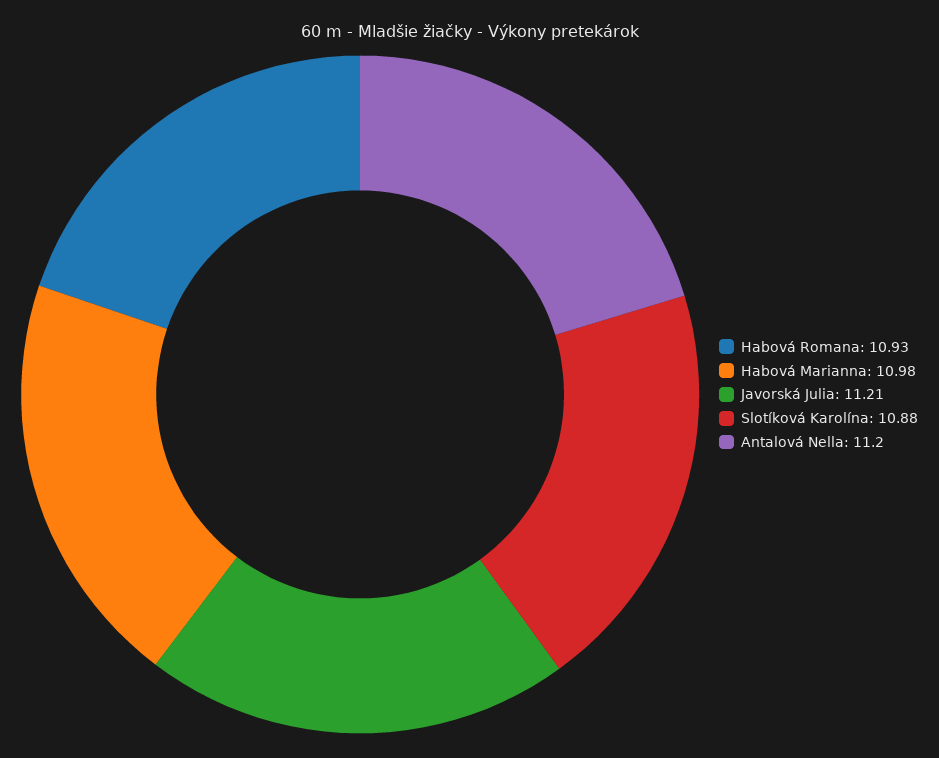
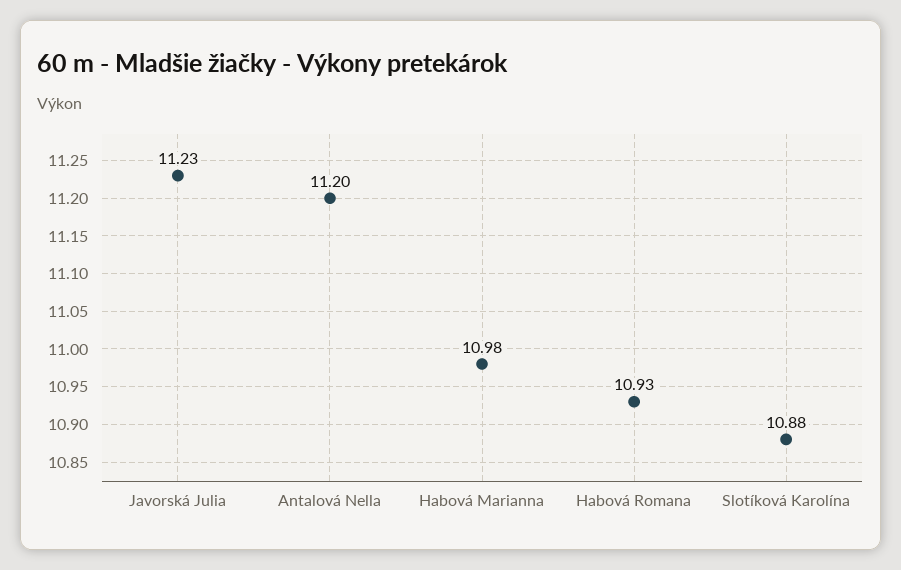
  {
    "Habová Romana": 10.93,
    "Habová Marianna": 10.98,
-   "Javorská Julia": 11.21,
+   "Javorská Julia": 11.23,
    "Slotíková Karolína": 10.88,
    "Antalová Nella": 11.2
  }

